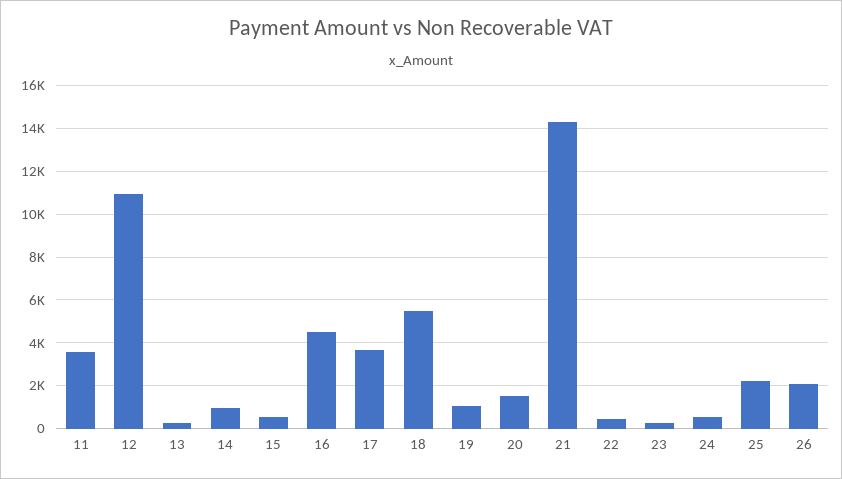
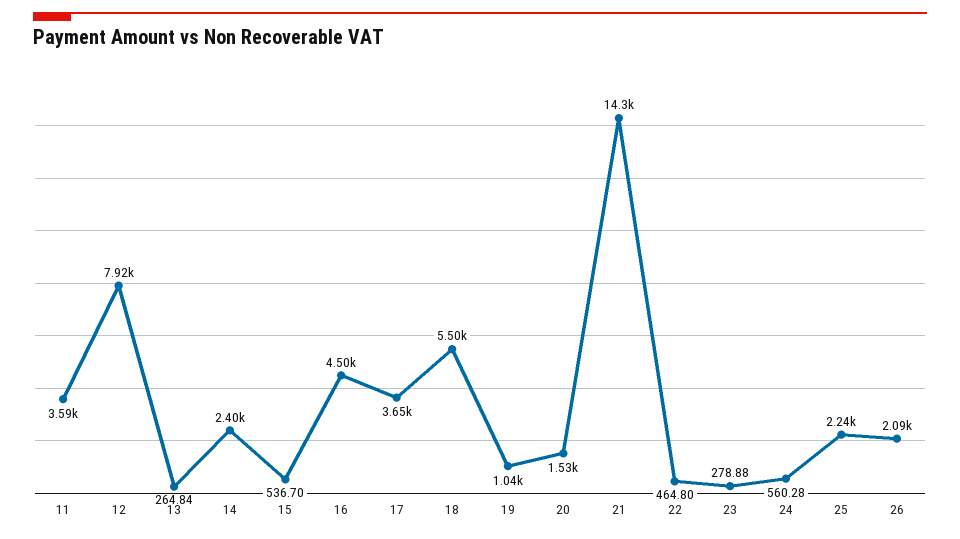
  {
    "11": 3590,
-   "12": 11000,
+   "12": 7920,
    "13": 264.84,
-   "14": 1000,
+   "14": 2400,
    "15": 536.7,
    "16": 4500,
    "17": 3650,
    "18": 5500,
    "19": 1040,
    "20": 1530,
    "21": 14300,
    "22": 464.8,
    "23": 278.88,
    "24": 560.28,
    "25": 2240,
    "26": 2090
  }

